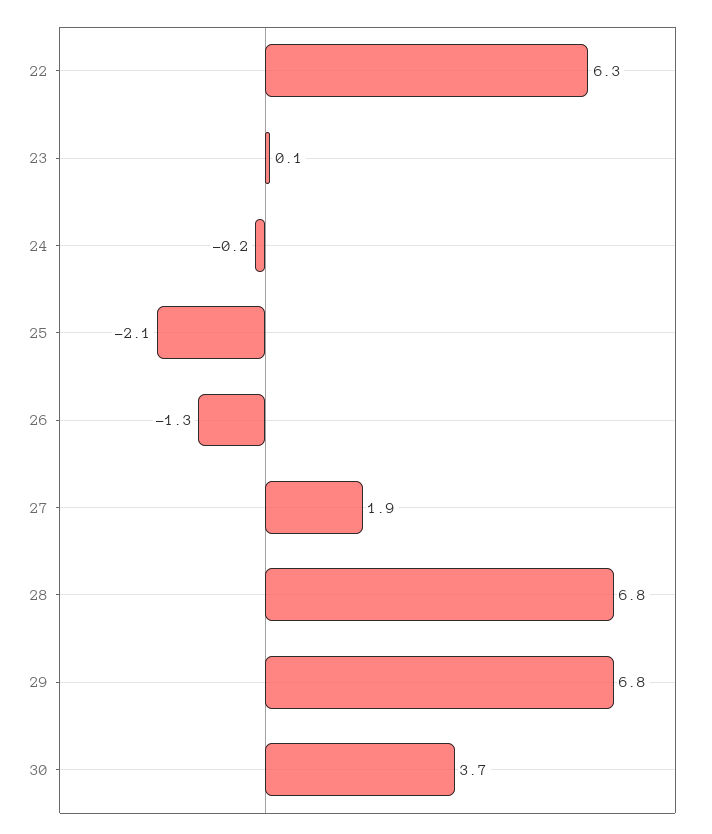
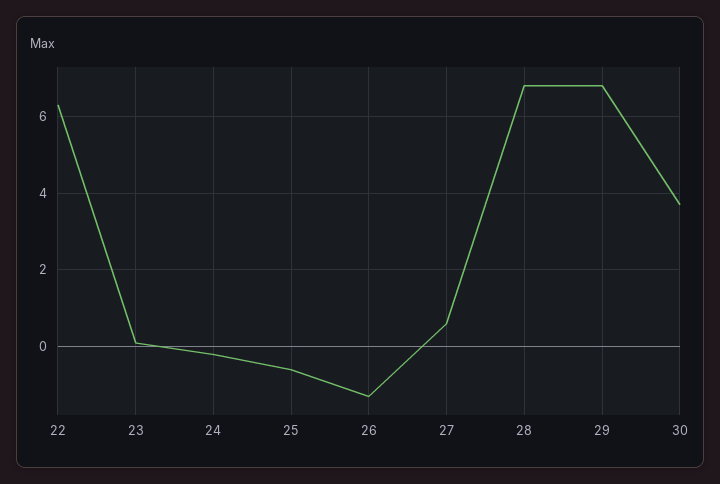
  {
    "22": 6.3,
    "23": 0.1,
    "24": -0.2,
-   "25": -2.1,
+   "25": -0.5,
    "26": -1.3,
-   "27": 1.9,
+   "27": 0.5,
    "28": 6.8,
    "29": 6.8,
    "30": 3.7
  }

